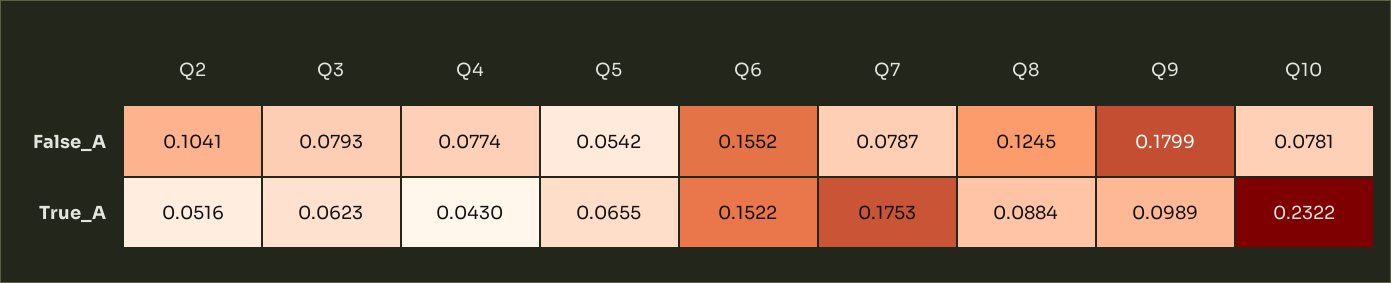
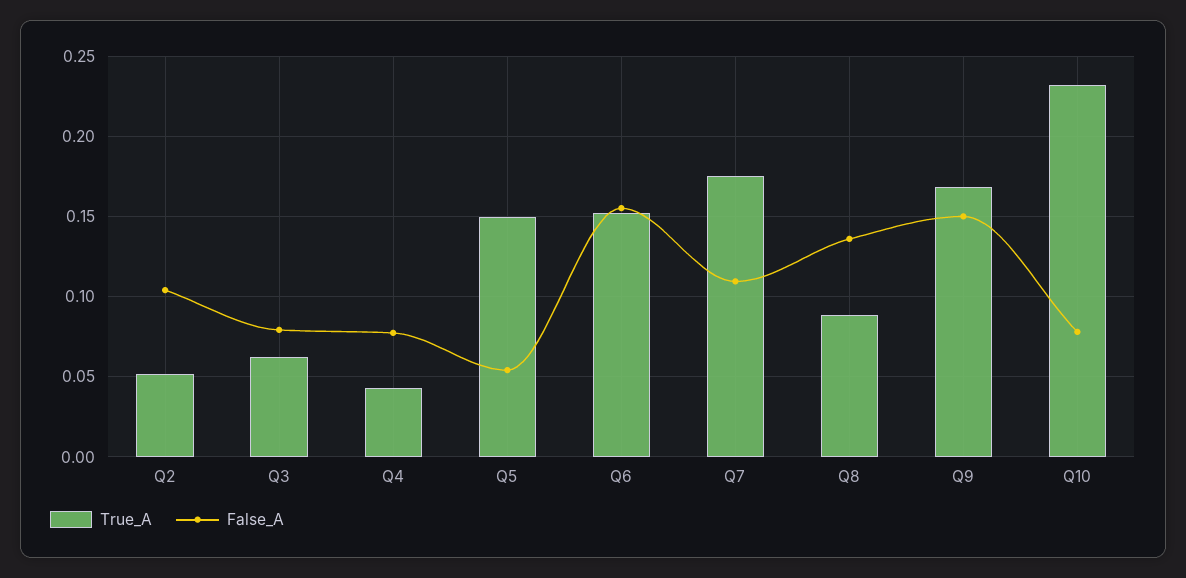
  {
    "False_A": {
      "Q2": 0.1041,
      "Q3": 0.0793,
      "Q4": 0.0774,
      "Q5": 0.0542,
      "Q6": 0.1552,
-     "Q7": 0.0787,
+     "Q7": 0.11,
-     "Q8": 0.1245,
+     "Q8": 0.135,
-     "Q9": 0.1799,
+     "Q9": 0.15,
      "Q10": 0.0781
    },
    "True_A": {
      "Q2": 0.0516,
      "Q3": 0.0623,
      "Q4": 0.043,
-     "Q5": 0.0655,
+     "Q5": 0.15,
      "Q6": 0.1522,
      "Q7": 0.1753,
      "Q8": 0.0884,
-     "Q9": 0.0989,
+     "Q9": 0.17,
      "Q10": 0.2322
    }
  }

